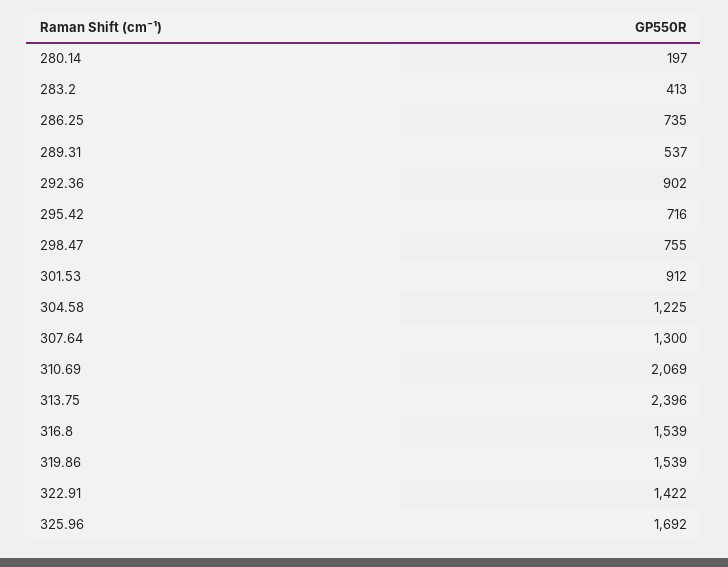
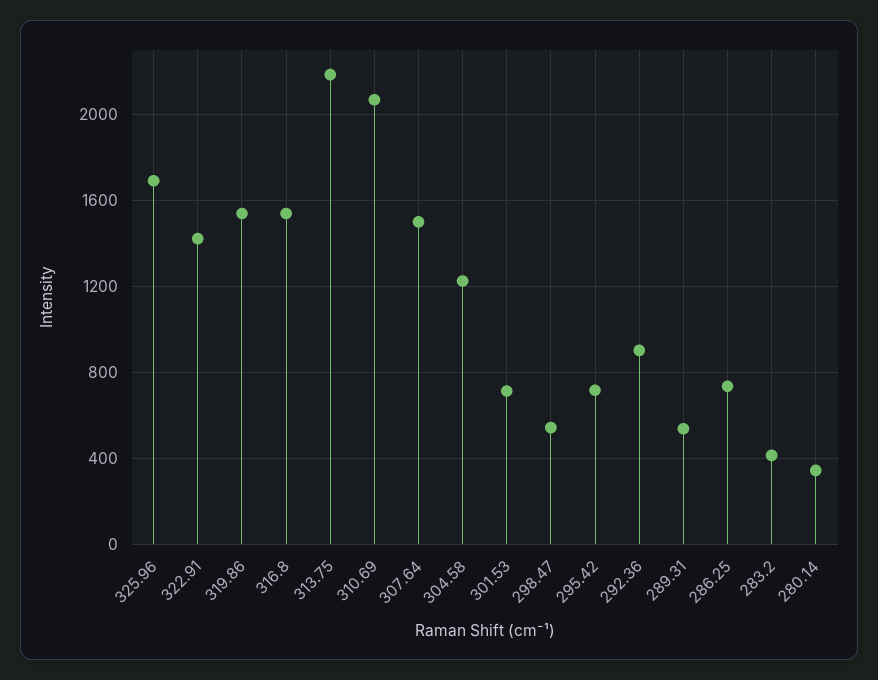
  {
-   "280.14": 197,
+   "280.14": 350,
    "283.2": 413,
    "286.25": 735,
    "289.31": 537,
    "292.36": 902,
    "295.42": 716,
-   "298.47": 755,
+   "298.47": 550,
-   "301.53": 912,
+   "301.53": 700,
    "304.58": 1225,
-   "307.64": 1300,
+   "307.64": 1500,
    "310.69": 2069,
-   "313.75": 2396,
+   "313.75": 2200,
    "316.8": 1539,
    "319.86": 1539,
    "322.91": 1422,
    "325.96": 1692
  }

